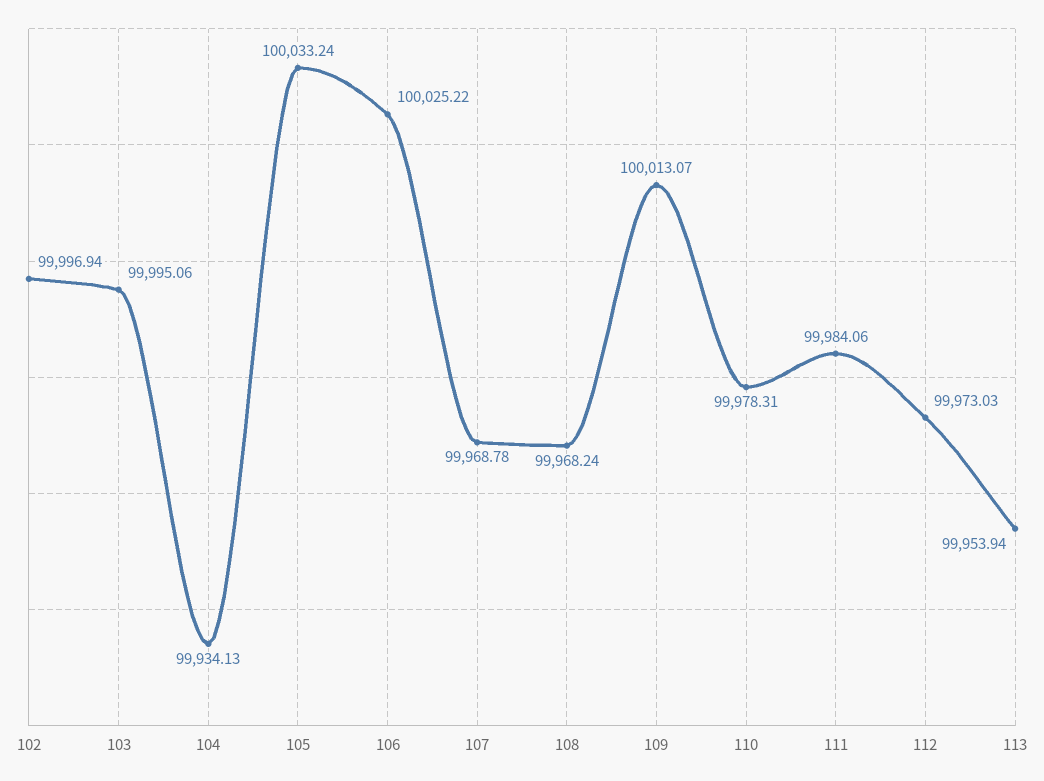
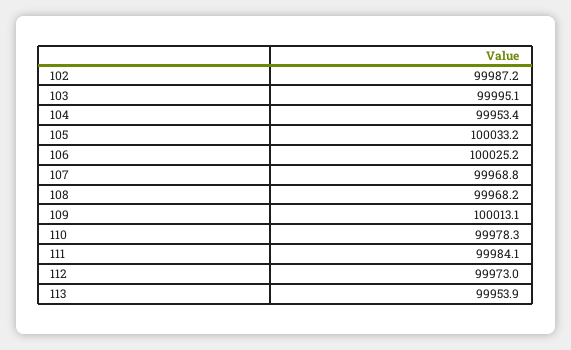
  {
-   "102": 99996.94,
+   "102": 99987.2,
    "103": 99995.06,
-   "104": 99934.13,
+   "104": 99953.4,
    "105": 100033.24,
    "106": 100025.22,
    "107": 99968.78,
    "108": 99968.24,
    "109": 100013.07,
    "110": 99978.31,
    "111": 99984.06,
    "112": 99973.03,
    "113": 99953.94
  }

